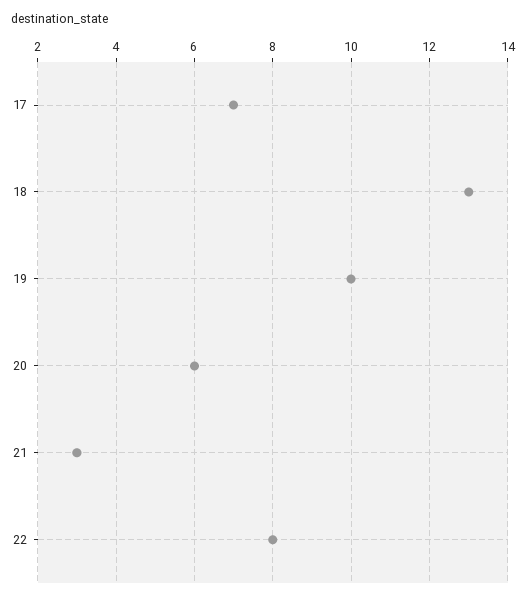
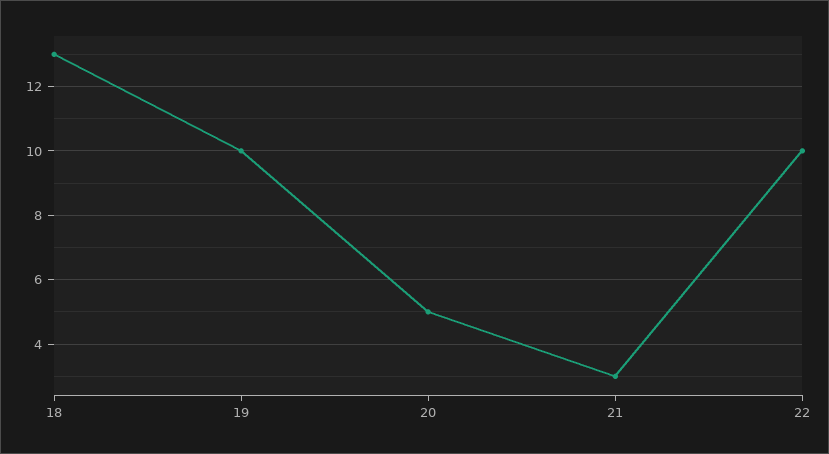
  {
-   "17": 7,
    "18": 13,
    "19": 10,
-   "20": 6,
+   "20": 5,
    "21": 3,
-   "22": 8
+   "22": 10
  }

